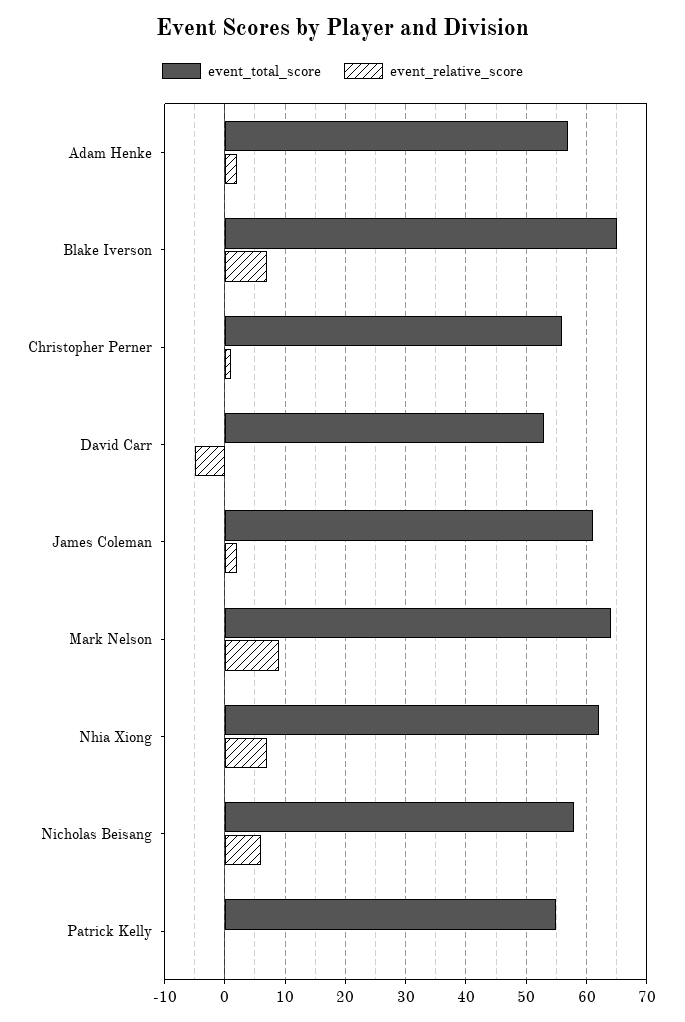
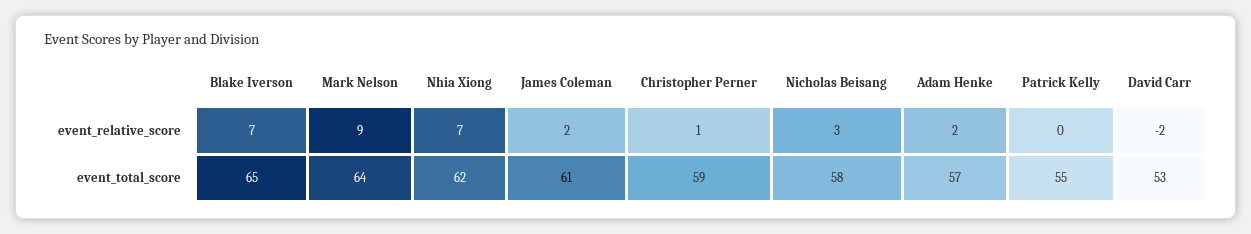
  {
    "event_total_score": {
      "Adam Henke": 57,
      "Blake Iverson": 65,
-     "Christopher Perner": 56,
+     "Christopher Perner": 59,
      "David Carr": 53,
      "James Coleman": 61,
      "Mark Nelson": 64,
      "Nhia Xiong": 62,
      "Nicholas Beisang": 58,
      "Patrick Kelly": 55
    },
    "event_relative_score": {
      "Adam Henke": 2,
      "Blake Iverson": 7,
      "Christopher Perner": 1,
-     "David Carr": -5,
+     "David Carr": -2,
      "James Coleman": 2,
      "Mark Nelson": 9,
      "Nhia Xiong": 7,
-     "Nicholas Beisang": 6,
+     "Nicholas Beisang": 3,
      "Patrick Kelly": 0
    }
  }

